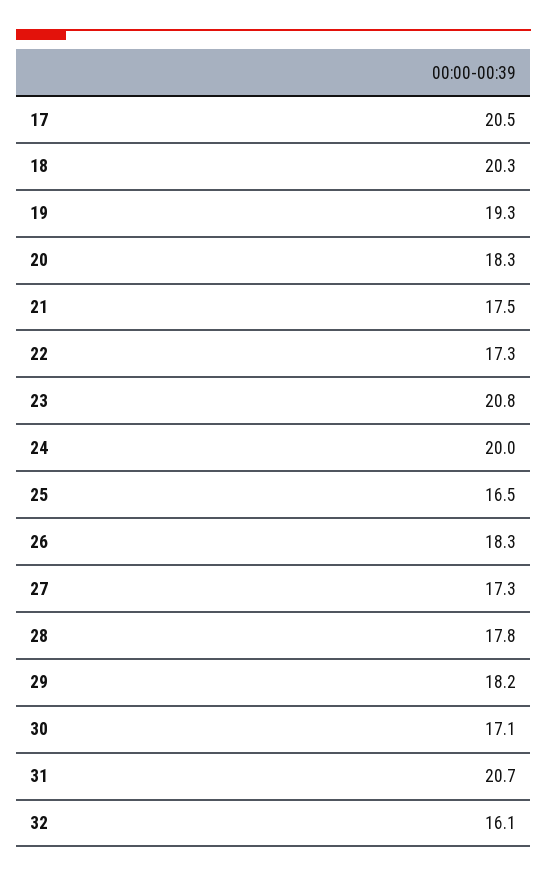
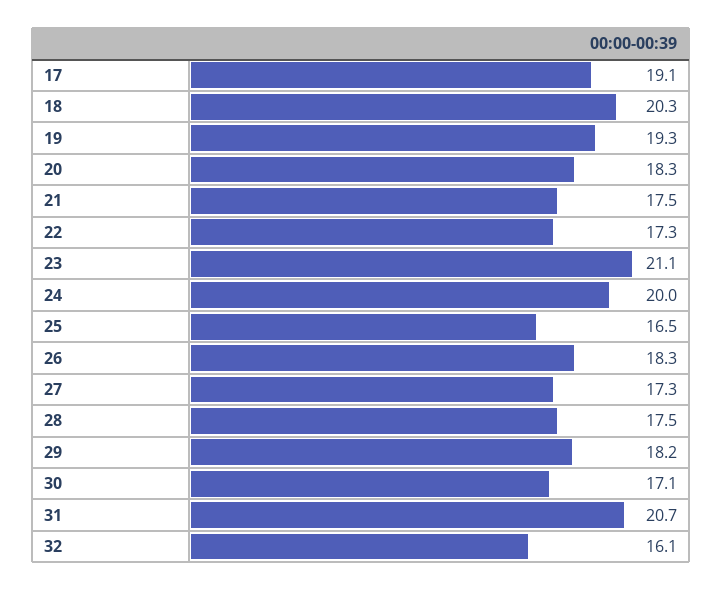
  {
-   "17": 20.5,
+   "17": 19.1,
    "18": 20.3,
    "19": 19.3,
    "20": 18.3,
    "21": 17.5,
    "22": 17.3,
-   "23": 20.8,
+   "23": 21.1,
    "24": 20,
    "25": 16.5,
    "26": 18.3,
    "27": 17.3,
-   "28": 17.8,
+   "28": 17.5,
    "29": 18.2,
    "30": 17.1,
    "31": 20.7,
    "32": 16.1
  }

